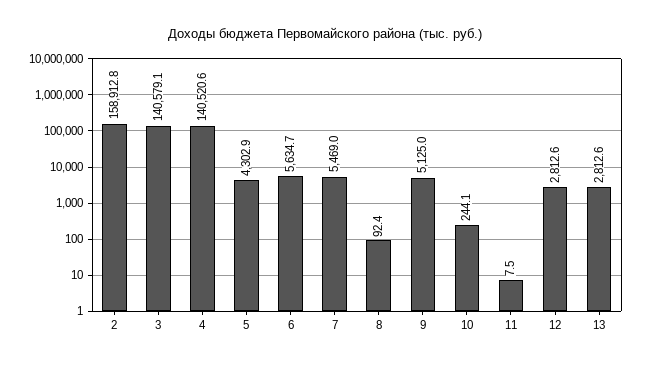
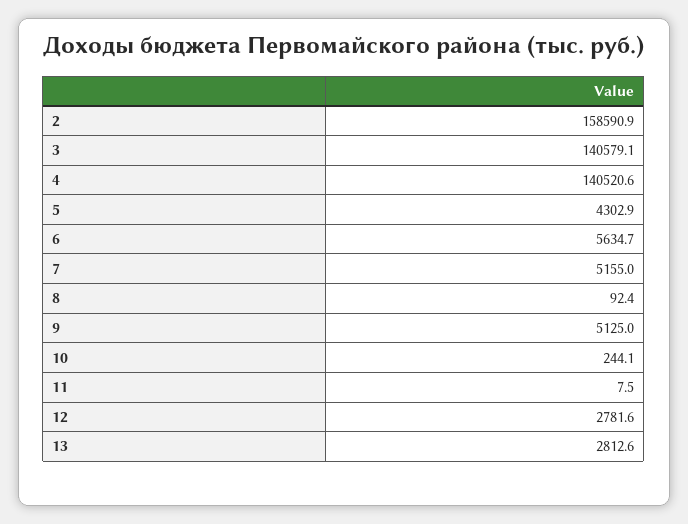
  {
-   "2": 158912.8,
+   "2": 158590.9,
    "3": 140579.1,
    "4": 140520.6,
    "5": 4302.9,
    "6": 5634.7,
-   "7": 5469,
+   "7": 5155,
    "8": 92.4,
    "9": 5125,
    "10": 244.1,
    "11": 7.5,
-   "12": 2812.6,
+   "12": 2781.6,
    "13": 2812.6
  }

